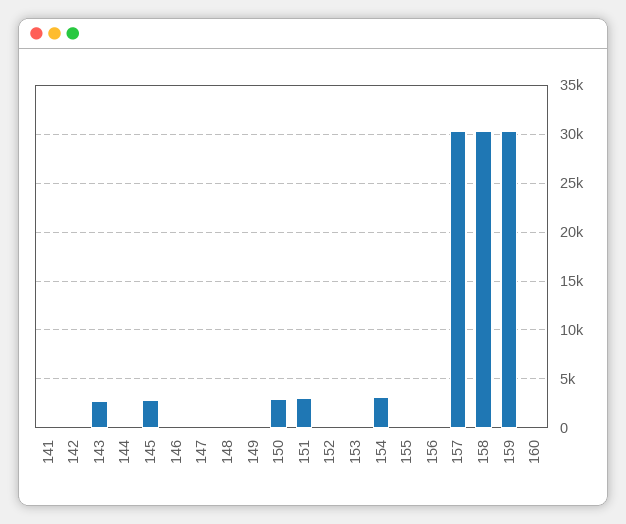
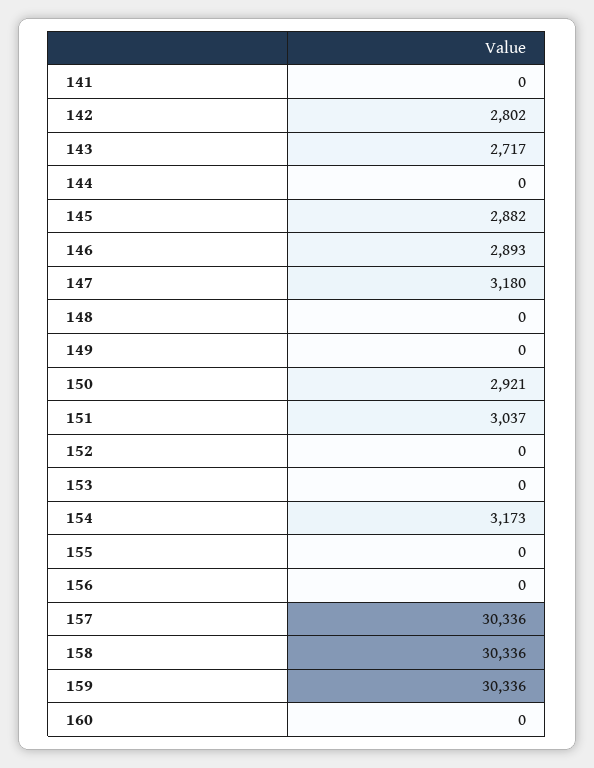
  {
    "141": 0,
-   "142": 0,
+   "142": 2802,
    "143": 2717,
    "144": 0,
    "145": 2882,
-   "146": 0,
+   "146": 2893,
-   "147": 0,
+   "147": 3180,
    "148": 0,
    "149": 0,
    "150": 2921,
    "151": 3037,
    "152": 0,
    "153": 0,
    "154": 3173,
    "155": 0,
    "156": 0,
    "157": 30336,
    "158": 30336,
    "159": 30336,
    "160": 0
  }

